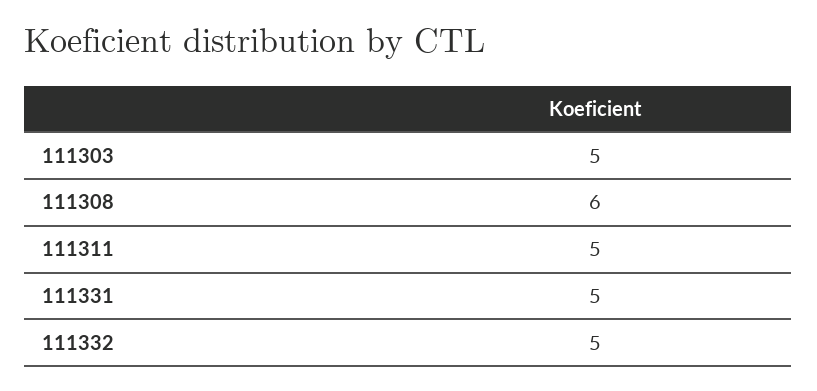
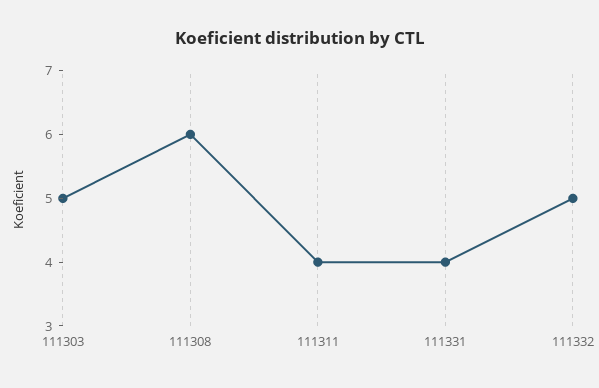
  {
    "111303": 5,
    "111308": 6,
-   "111311": 5,
+   "111311": 4,
-   "111331": 5,
+   "111331": 4,
    "111332": 5
  }

